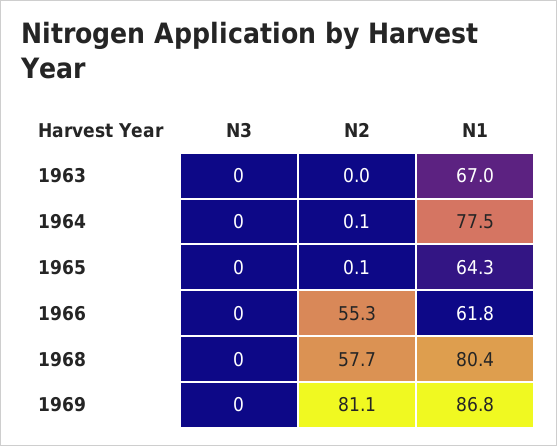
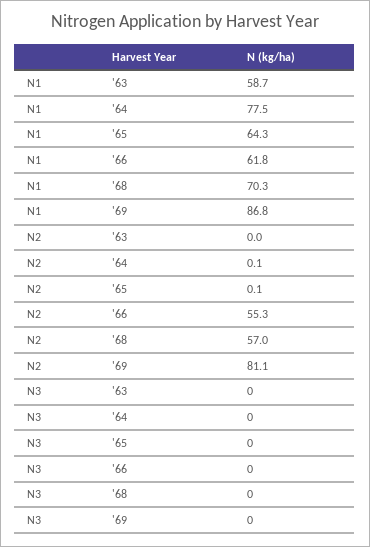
  {
    "N3": {
      "1963": 0,
      "1964": 0,
      "1965": 0,
      "1966": 0,
      "1968": 0,
      "1969": 0
    },
    "N2": {
      "1963": 0,
      "1964": 0.1,
      "1965": 0.1,
      "1966": 55.3,
-     "1968": 57.7,
+     "1968": 57,
      "1969": 81.1
    },
    "N1": {
-     "1963": 67,
+     "1963": 58.7,
      "1964": 77.5,
      "1965": 64.3,
      "1966": 61.8,
-     "1968": 80.4,
+     "1968": 70.3,
      "1969": 86.8
    }
  }

